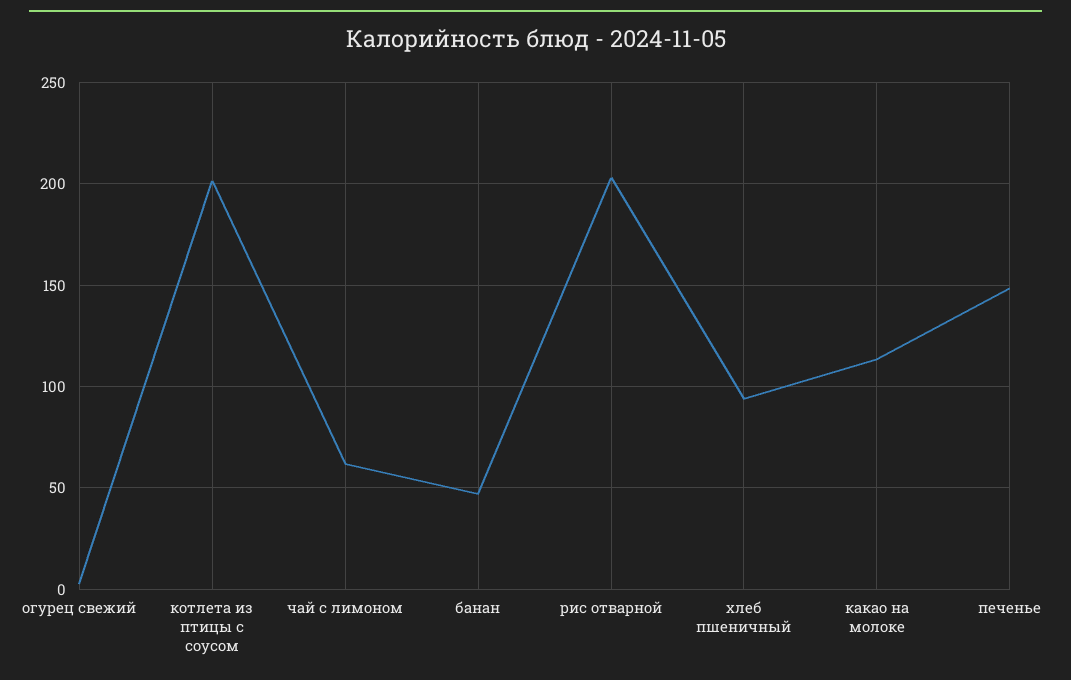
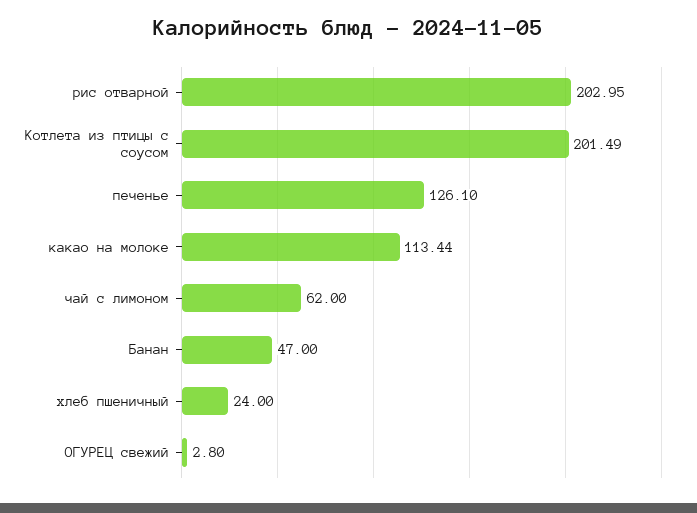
  {
    "огурец свежий": 2.8,
    "котлета из птицы с соусом": 201.49,
    "чай с лимоном": 62,
    "банан": 47,
    "рис отварной": 202.95,
-   "хлеб пшеничный": 95,
+   "хлеб пшеничный": 24,
    "какао на молоке": 113.44,
-   "печенье": 150
+   "печенье": 126.1
  }

